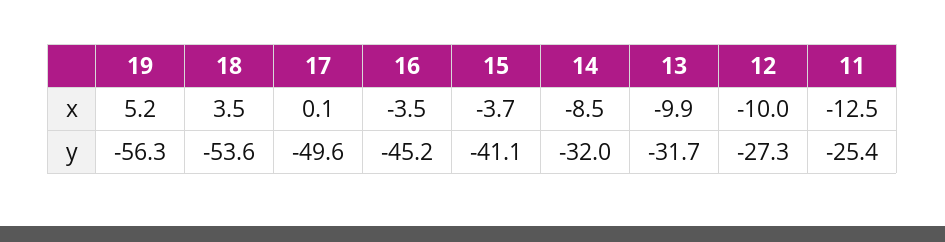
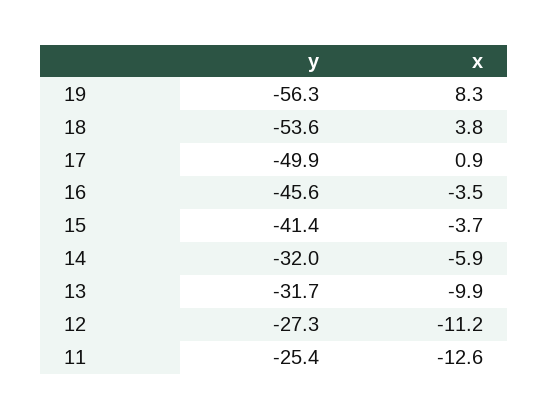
  {
    "19": {
-     "x": 5.2,
+     "x": 8.3,
      "y": -56.3
    },
    "18": {
-     "x": 3.5,
+     "x": 3.8,
      "y": -53.6
    },
    "17": {
-     "x": 0.1,
+     "x": 0.9,
-     "y": -49.6
+     "y": -49.9
    },
    "16": {
      "x": -3.5,
-     "y": -45.2
+     "y": -45.6
    },
    "15": {
      "x": -3.7,
-     "y": -41.1
+     "y": -41.4
    },
    "14": {
-     "x": -8.5,
+     "x": -5.9,
      "y": -32
    },
    "13": {
      "x": -9.9,
      "y": -31.7
    },
    "12": {
-     "x": -10,
+     "x": -11.2,
      "y": -27.3
    },
    "11": {
-     "x": -12.5,
+     "x": -12.6,
      "y": -25.4
    }
  }

